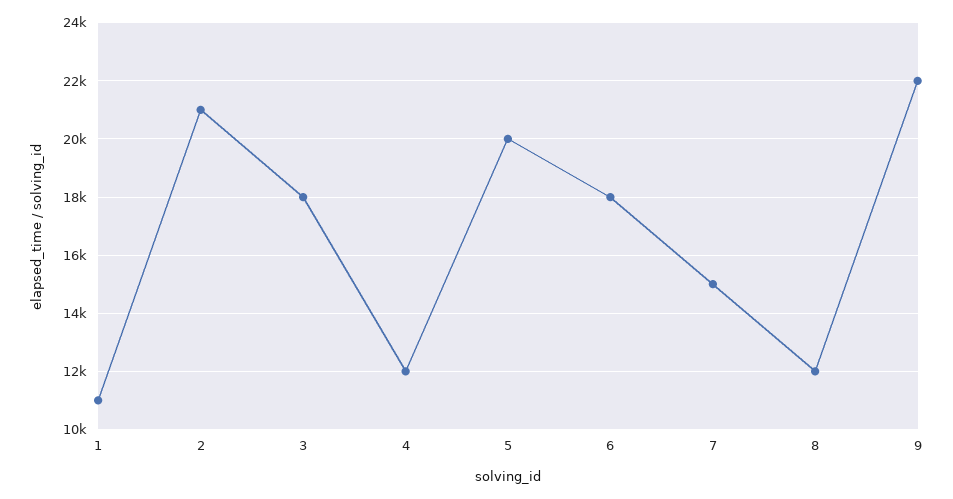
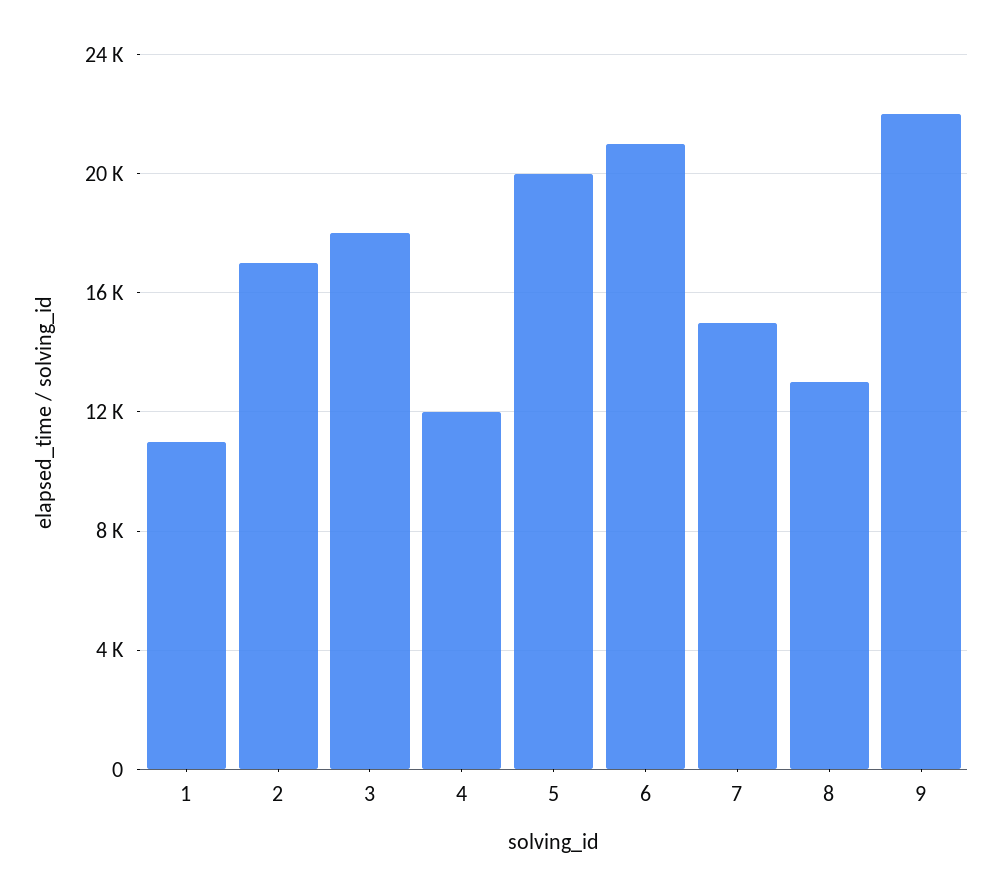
  {
    "1": 11000,
-   "2": 21000,
+   "2": 17000,
    "3": 18000,
    "4": 12000,
    "5": 20000,
-   "6": 18000,
+   "6": 21000,
    "7": 15000,
-   "8": 12000,
+   "8": 13000,
    "9": 22000
  }

